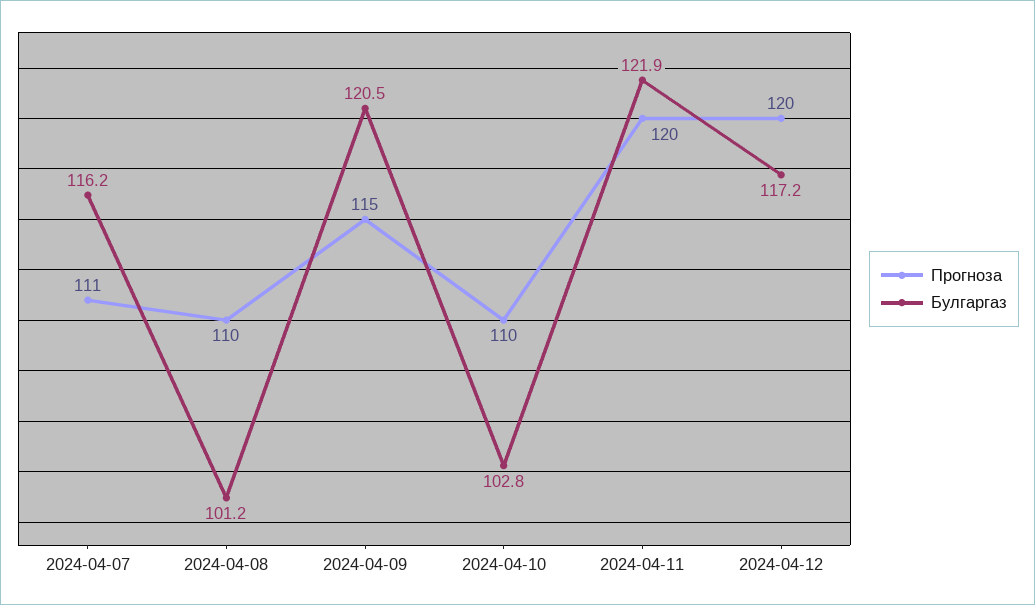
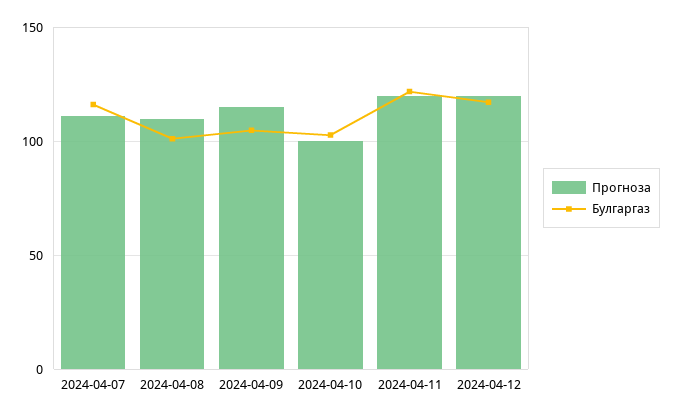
  {
    "Прогноза": {
      "2024-04-07": 111,
      "2024-04-08": 110,
      "2024-04-09": 115,
-     "2024-04-10": 110,
+     "2024-04-10": 100,
      "2024-04-11": 120,
      "2024-04-12": 120
    },
    "Булгаргаз": {
      "2024-04-07": 116.2,
      "2024-04-08": 101.2,
-     "2024-04-09": 120.5,
+     "2024-04-09": 105,
      "2024-04-10": 102.8,
      "2024-04-11": 121.9,
      "2024-04-12": 117.2
    }
  }

